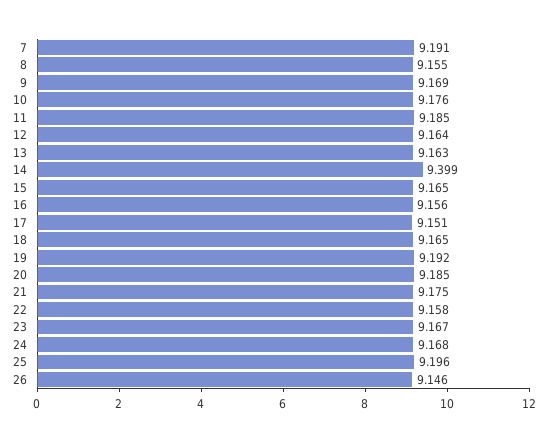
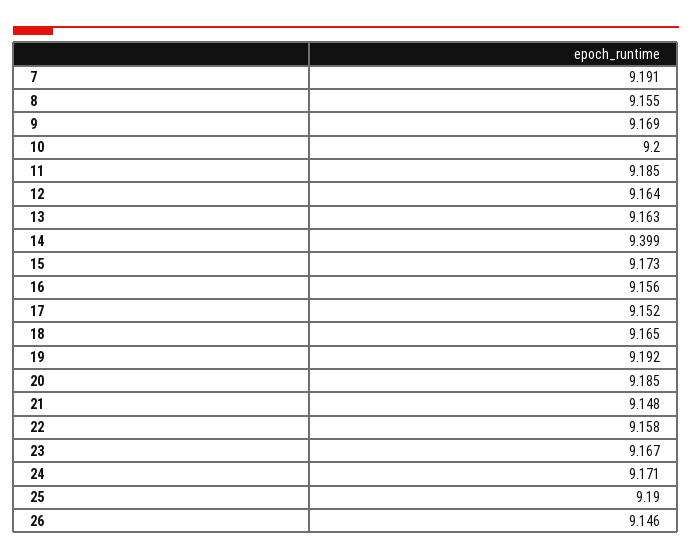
  {
    "7": 9.191,
    "8": 9.155,
    "9": 9.169,
-   "10": 9.176,
+   "10": 9.2,
    "11": 9.185,
    "12": 9.164,
    "13": 9.163,
    "14": 9.399,
-   "15": 9.165,
+   "15": 9.173,
    "16": 9.156,
-   "17": 9.151,
+   "17": 9.152,
    "18": 9.165,
    "19": 9.192,
    "20": 9.185,
-   "21": 9.175,
+   "21": 9.148,
    "22": 9.158,
    "23": 9.167,
-   "24": 9.168,
+   "24": 9.171,
-   "25": 9.196,
+   "25": 9.19,
    "26": 9.146
  }

